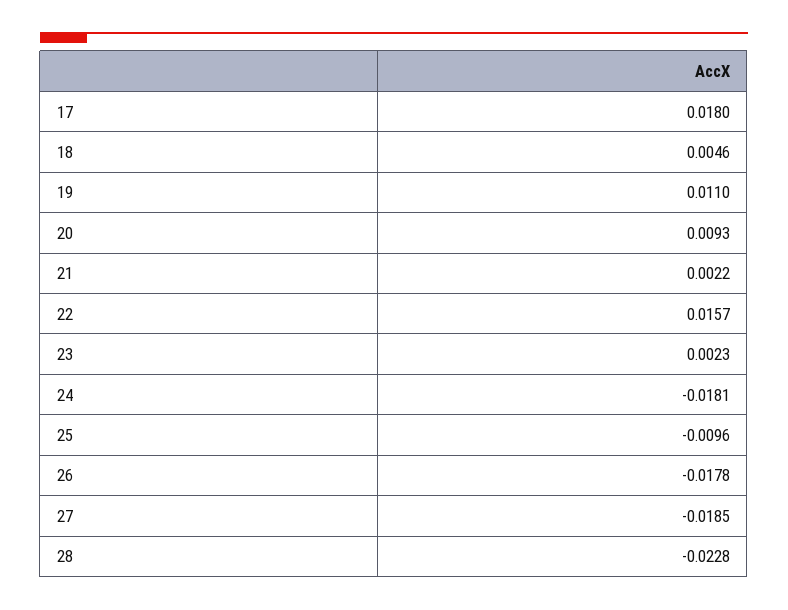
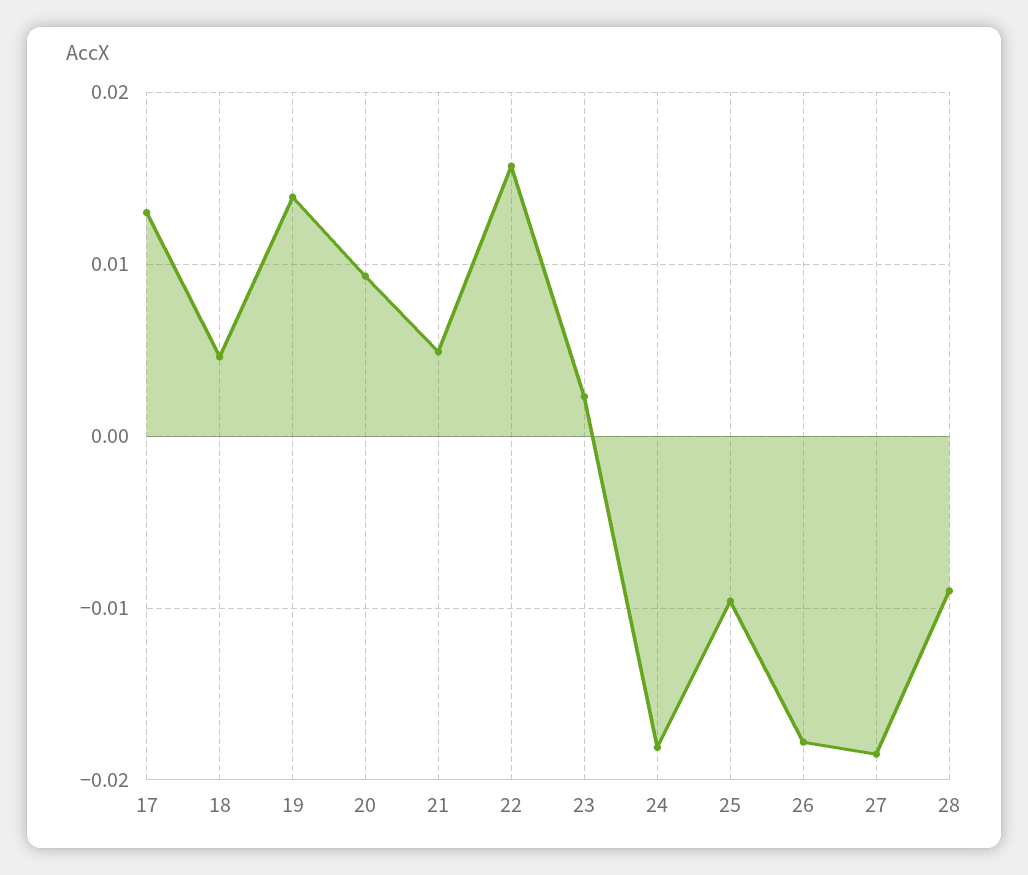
  {
-   "17": 0.018,
+   "17": 0.013,
    "18": 0.0046,
-   "19": 0.011,
+   "19": 0.014,
    "20": 0.0093,
-   "21": 0.0022,
+   "21": 0.005,
    "22": 0.0157,
    "23": 0.0023,
    "24": -0.0181,
    "25": -0.0096,
    "26": -0.0178,
    "27": -0.0185,
-   "28": -0.0228
+   "28": -0.009
  }

